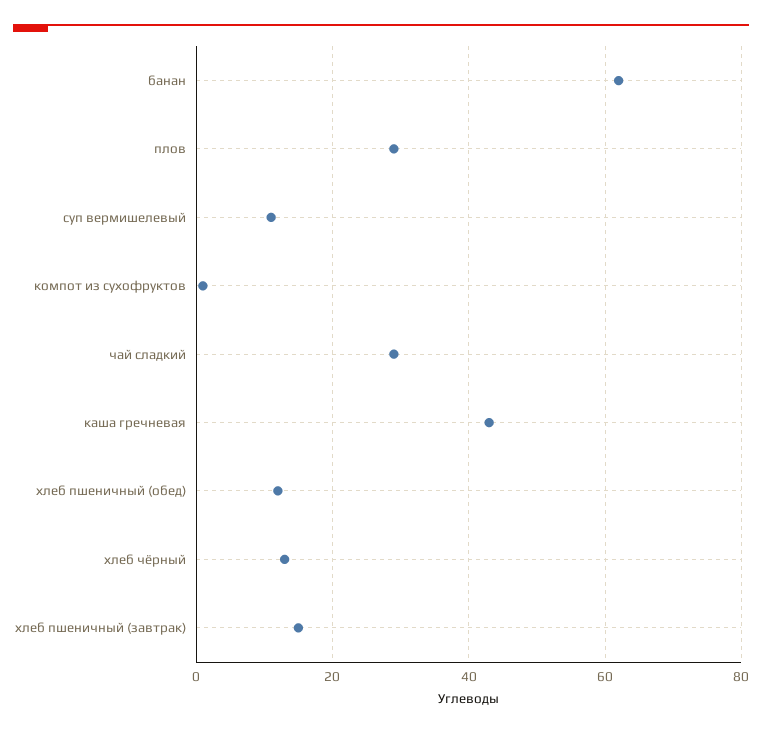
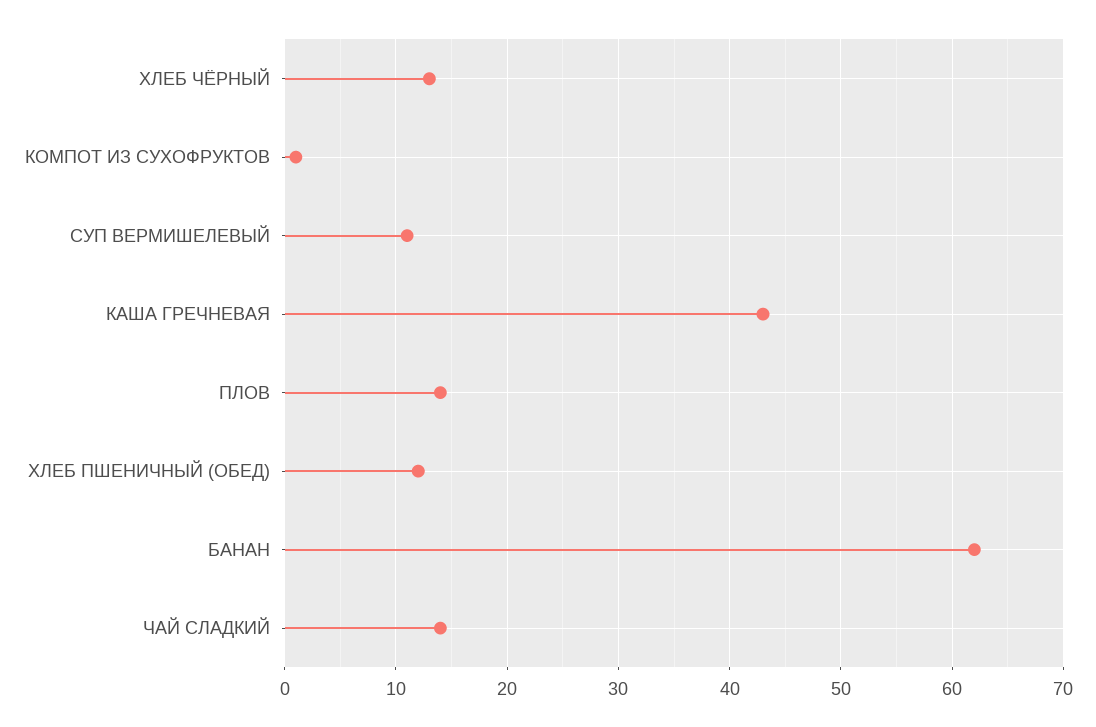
  {
    "банан": 62,
-   "плов": 30,
+   "плов": 14,
    "суп вермишелевый": 11,
    "компот из сухофруктов": 1,
-   "чай сладкий": 30,
+   "чай сладкий": 14,
    "каша гречневая": 43,
    "хлеб пшеничный (обед)": 12,
-   "хлеб чёрный": 13,
+   "хлеб чёрный": 13
-   "хлеб пшеничный (завтрак)": 15
  }

